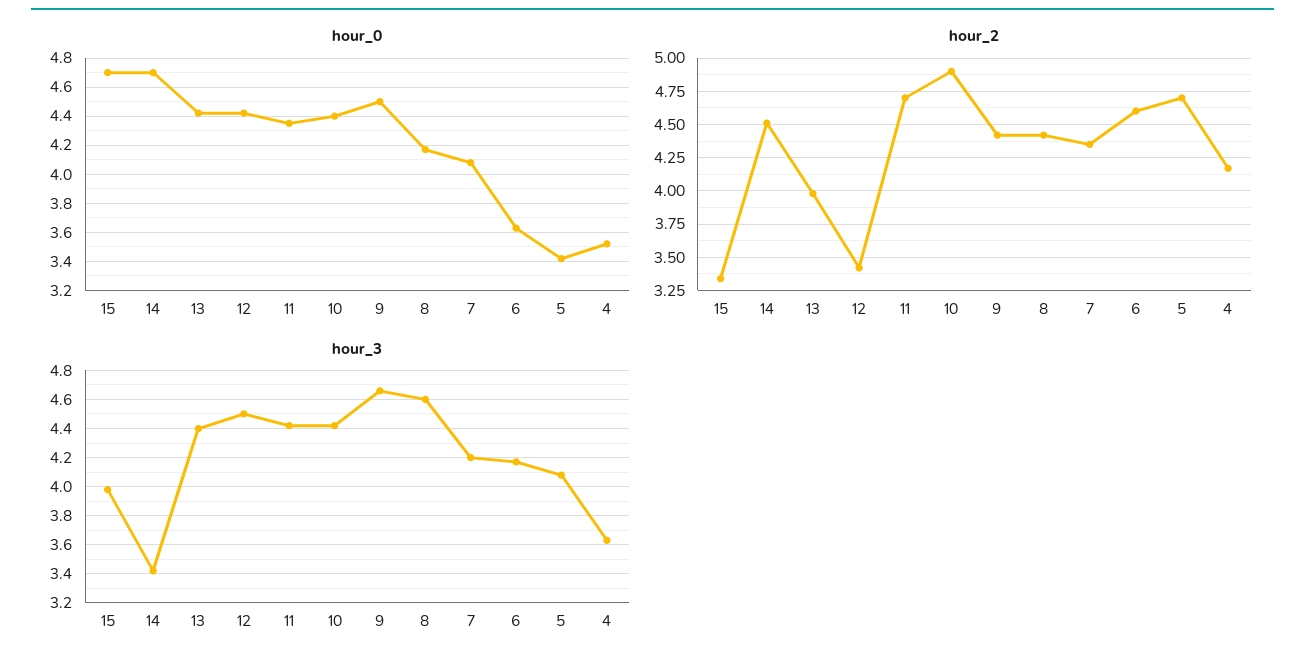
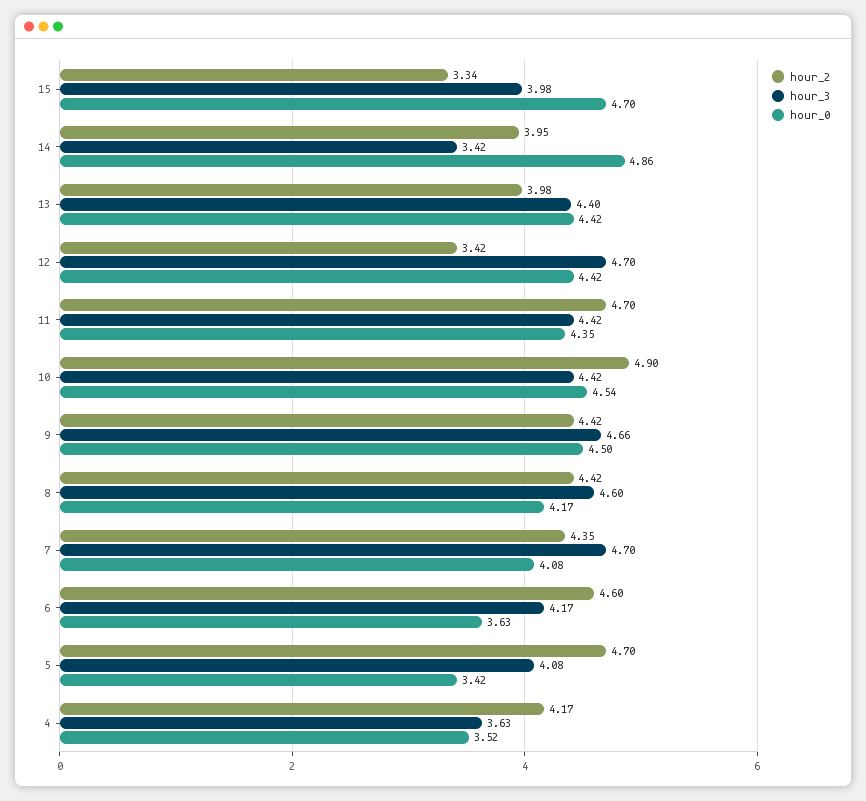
  {
    "hour_0": {
      "15": 4.7,
-     "14": 4.7,
+     "14": 4.86,
      "13": 4.42,
      "12": 4.42,
      "11": 4.35,
-     "10": 4.4,
+     "10": 4.54,
      "9": 4.5,
      "8": 4.17,
      "7": 4.08,
      "6": 3.63,
      "5": 3.42,
      "4": 3.52
    },
    "hour_2": {
      "15": 3.34,
-     "14": 4.5,
+     "14": 3.95,
      "13": 3.98,
      "12": 3.42,
      "11": 4.7,
      "10": 4.9,
      "9": 4.42,
      "8": 4.42,
      "7": 4.35,
      "6": 4.6,
      "5": 4.7,
      "4": 4.17
    },
    "hour_3": {
      "15": 3.98,
      "14": 3.42,
      "13": 4.4,
-     "12": 4.5,
+     "12": 4.7,
      "11": 4.42,
      "10": 4.42,
      "9": 4.66,
      "8": 4.6,
-     "7": 4.2,
+     "7": 4.7,
      "6": 4.17,
      "5": 4.08,
      "4": 3.63
    }
  }

